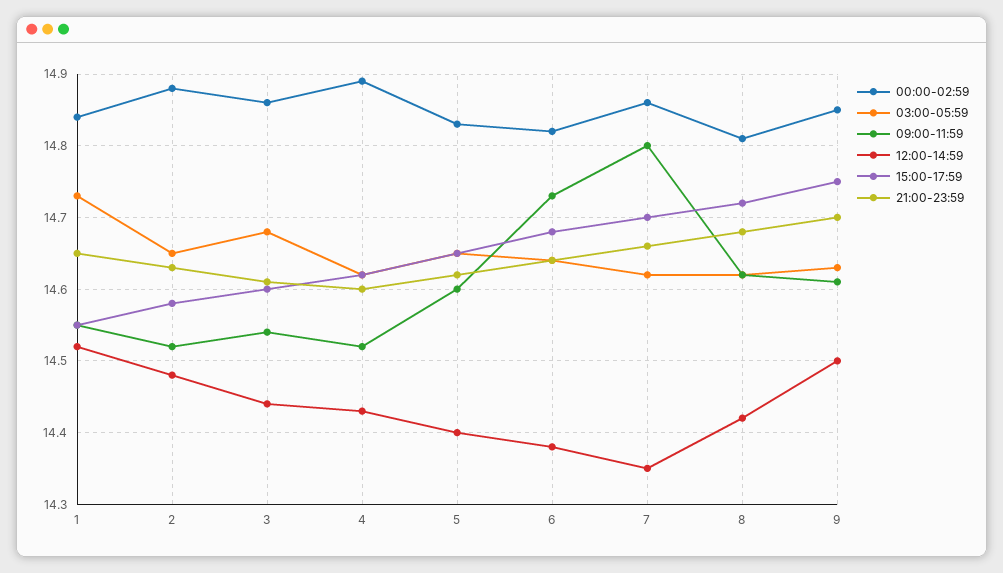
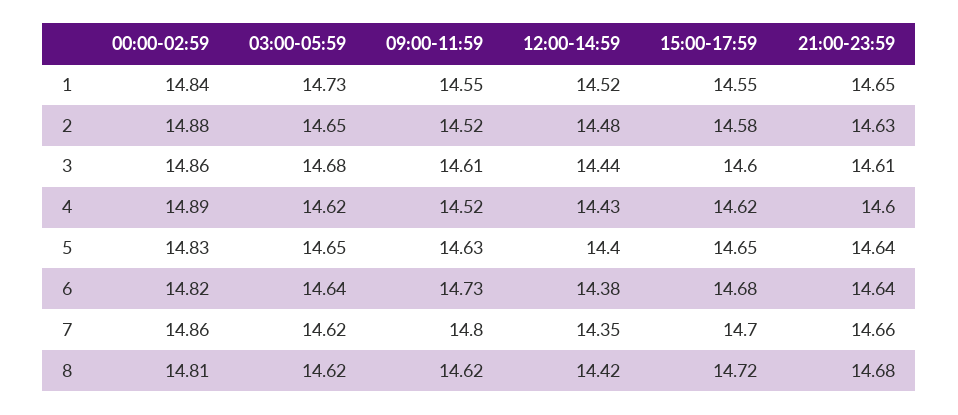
  {
    "00:00-02:59": {
      "1": 14.84,
      "2": 14.88,
      "3": 14.86,
      "4": 14.89,
      "5": 14.83,
      "6": 14.82,
      "7": 14.86,
-     "8": 14.81,
+     "8": 14.81
-     "9": 14.85
    },
    "03:00-05:59": {
      "1": 14.73,
      "2": 14.65,
      "3": 14.68,
      "4": 14.62,
      "5": 14.65,
      "6": 14.64,
      "7": 14.62,
-     "8": 14.62,
+     "8": 14.62
-     "9": 14.63
    },
    "09:00-11:59": {
      "1": 14.55,
      "2": 14.52,
-     "3": 14.54,
+     "3": 14.61,
      "4": 14.52,
-     "5": 14.6,
+     "5": 14.63,
      "6": 14.73,
      "7": 14.8,
-     "8": 14.62,
+     "8": 14.62
-     "9": 14.61
    },
    "12:00-14:59": {
      "1": 14.52,
      "2": 14.48,
      "3": 14.44,
      "4": 14.43,
      "5": 14.4,
      "6": 14.38,
      "7": 14.35,
-     "8": 14.42,
+     "8": 14.42
-     "9": 14.5
    },
    "15:00-17:59": {
      "1": 14.55,
      "2": 14.58,
      "3": 14.6,
      "4": 14.62,
      "5": 14.65,
      "6": 14.68,
      "7": 14.7,
-     "8": 14.72,
+     "8": 14.72
-     "9": 14.75
    },
    "21:00-23:59": {
      "1": 14.65,
      "2": 14.63,
      "3": 14.61,
      "4": 14.6,
-     "5": 14.62,
+     "5": 14.64,
      "6": 14.64,
      "7": 14.66,
-     "8": 14.68,
+     "8": 14.68
-     "9": 14.7
    }
  }

